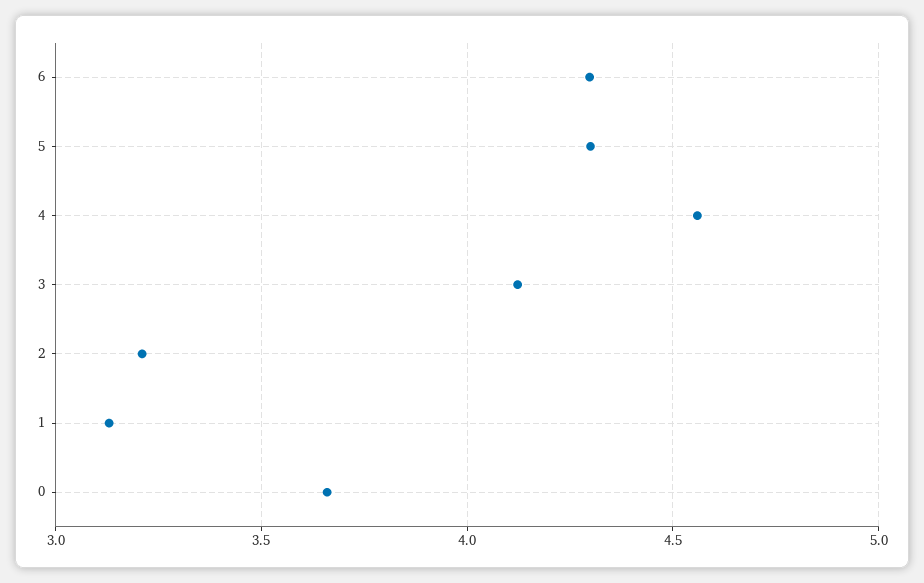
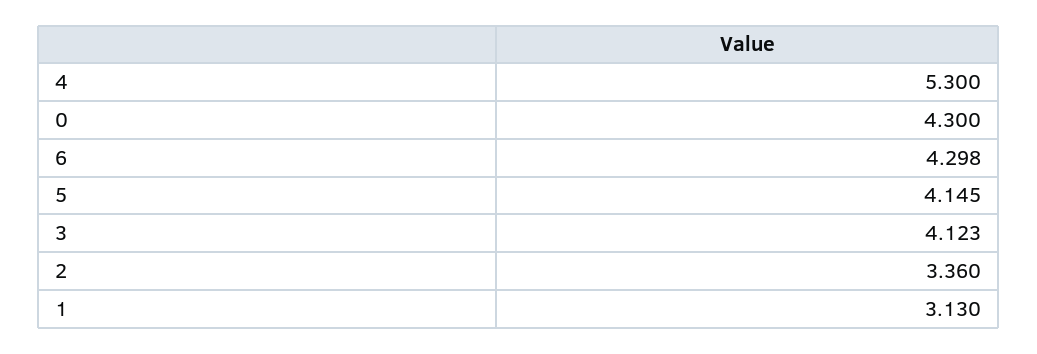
  {
    "6": 4.298,
-   "5": 4.3,
+   "5": 4.145,
-   "4": 4.55,
+   "4": 5.3,
    "3": 4.123,
-   "2": 3.2,
+   "2": 3.36,
    "1": 3.13,
-   "0": 3.65
+   "0": 4.3
  }

